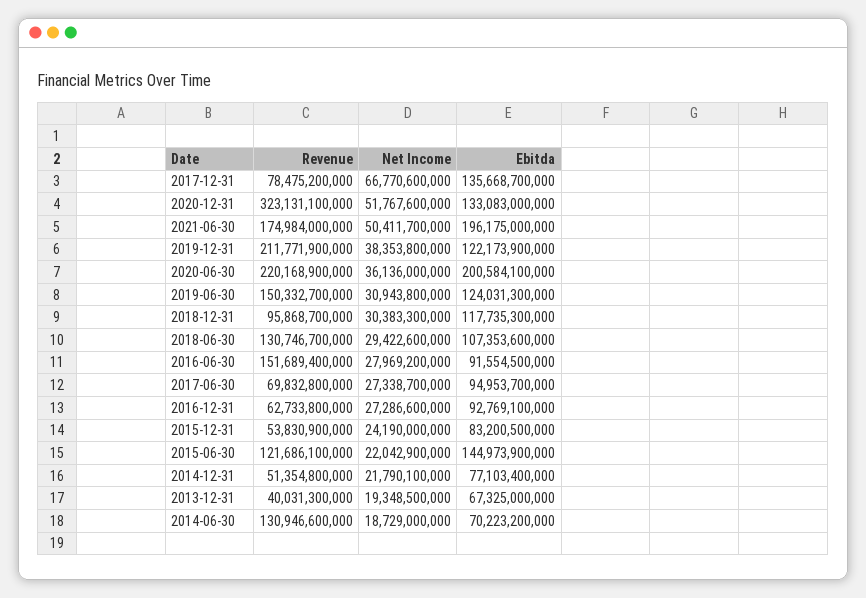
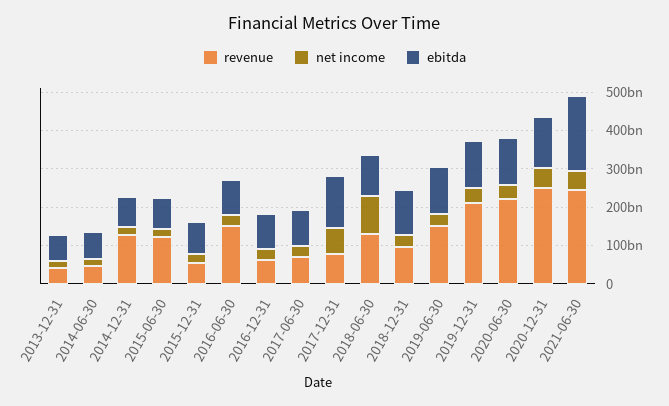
  {
    "Revenue": {
      "2017-12-31": 78475200000,
-     "2020-12-31": 323131100000,
+     "2020-12-31": 250000000000,
-     "2021-06-30": 174984000000,
+     "2021-06-30": 250000000000,
      "2019-12-31": 211771900000,
      "2020-06-30": 220168900000,
      "2019-06-30": 150332700000,
      "2018-12-31": 95868700000,
      "2018-06-30": 130746700000,
      "2016-06-30": 151689400000,
      "2017-06-30": 69832800000,
      "2016-12-31": 62733800000,
      "2015-12-31": 53830900000,
      "2015-06-30": 121686100000,
-     "2014-12-31": 51354800000,
+     "2014-12-31": 125000000000,
      "2013-12-31": 40031300000,
-     "2014-06-30": 130946600000
+     "2014-06-30": 50000000000
    },
    "Net Income": {
      "2017-12-31": 66770600000,
      "2020-12-31": 51767600000,
      "2021-06-30": 50411700000,
      "2019-12-31": 38353800000,
      "2020-06-30": 36136000000,
      "2019-06-30": 30943800000,
      "2018-12-31": 30383300000,
-     "2018-06-30": 29422600000,
+     "2018-06-30": 100000000000,
      "2016-06-30": 27969200000,
      "2017-06-30": 27338700000,
      "2016-12-31": 27286600000,
      "2015-12-31": 24190000000,
      "2015-06-30": 22042900000,
      "2014-12-31": 21790100000,
      "2013-12-31": 19348500000,
      "2014-06-30": 18729000000
    },
    "Ebitda": {
      "2017-12-31": 135668700000,
      "2020-12-31": 133083000000,
      "2021-06-30": 196175000000,
      "2019-12-31": 122173900000,
-     "2020-06-30": 200584100000,
+     "2020-06-30": 125000000000,
      "2019-06-30": 124031300000,
      "2018-12-31": 117735300000,
      "2018-06-30": 107353600000,
      "2016-06-30": 91554500000,
      "2017-06-30": 94953700000,
      "2016-12-31": 92769100000,
      "2015-12-31": 83200500000,
-     "2015-06-30": 144973900000,
+     "2015-06-30": 75000000000,
      "2014-12-31": 77103400000,
      "2013-12-31": 67325000000,
      "2014-06-30": 70223200000
    }
  }

